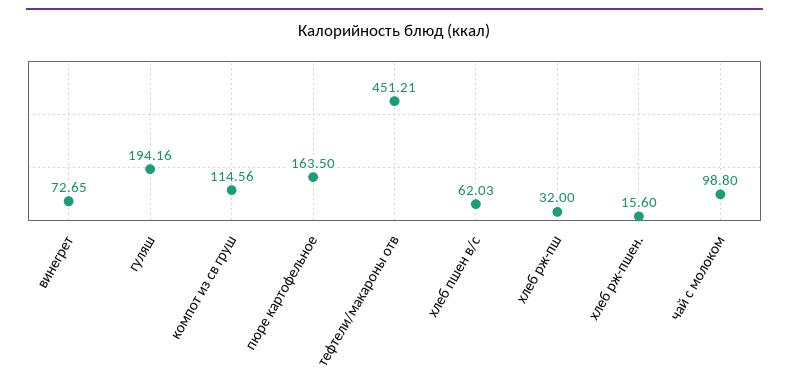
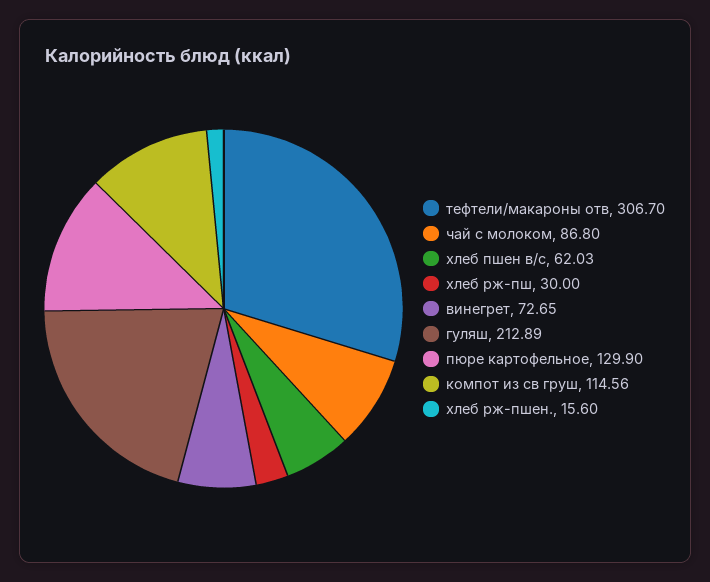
  {
    "винегрет": 72.65,
-   "гуляш": 194.16,
+   "гуляш": 212.89,
    "компот из св груш": 114.56,
-   "пюре картофельное": 163.5,
+   "пюре картофельное": 129.9,
-   "тефтели/макароны отв": 451.21,
+   "тефтели/макароны отв": 306.7,
    "хлеб пшен в/с": 62.03,
-   "хлеб рж-пш": 32,
+   "хлеб рж-пш": 30,
    "хлеб рж-пшен.": 15.6,
-   "чай с молоком": 98.8
+   "чай с молоком": 86.8
  }

